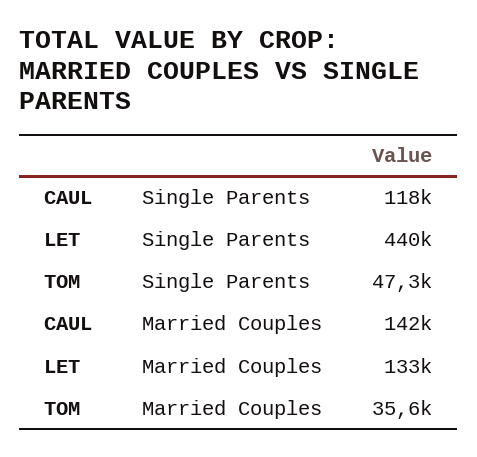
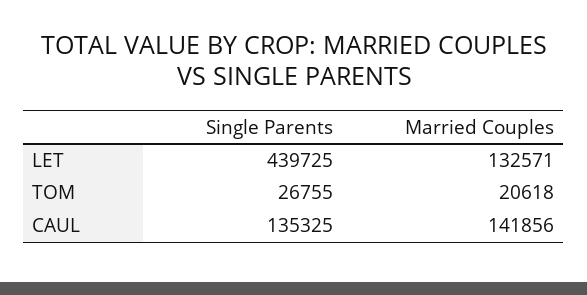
  {
    "CAUL": {
-     "Single Parents": 118000,
+     "Single Parents": 135325,
      "Married Couples": 141856
    },
    "LET": {
      "Single Parents": 439725,
      "Married Couples": 132571
    },
    "TOM": {
-     "Single Parents": 47300,
+     "Single Parents": 26755,
-     "Married Couples": 35600
+     "Married Couples": 20618
    }
  }

